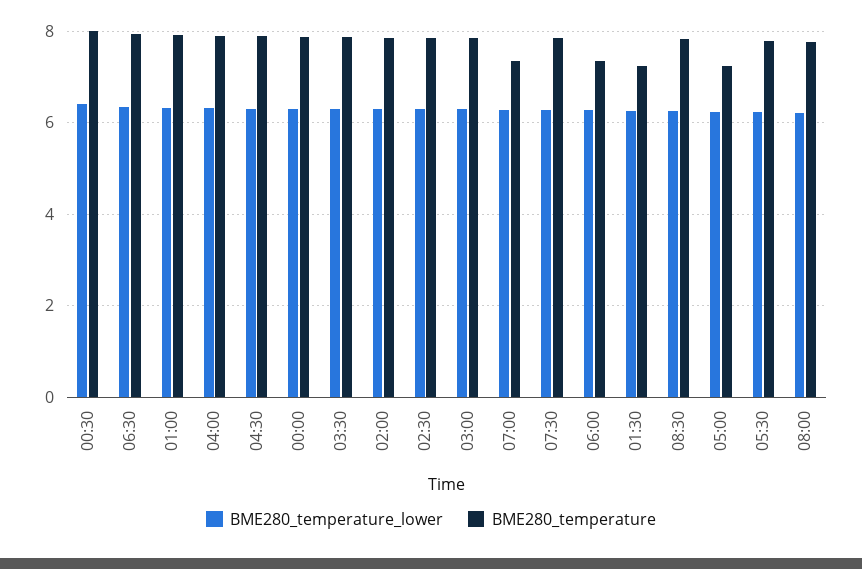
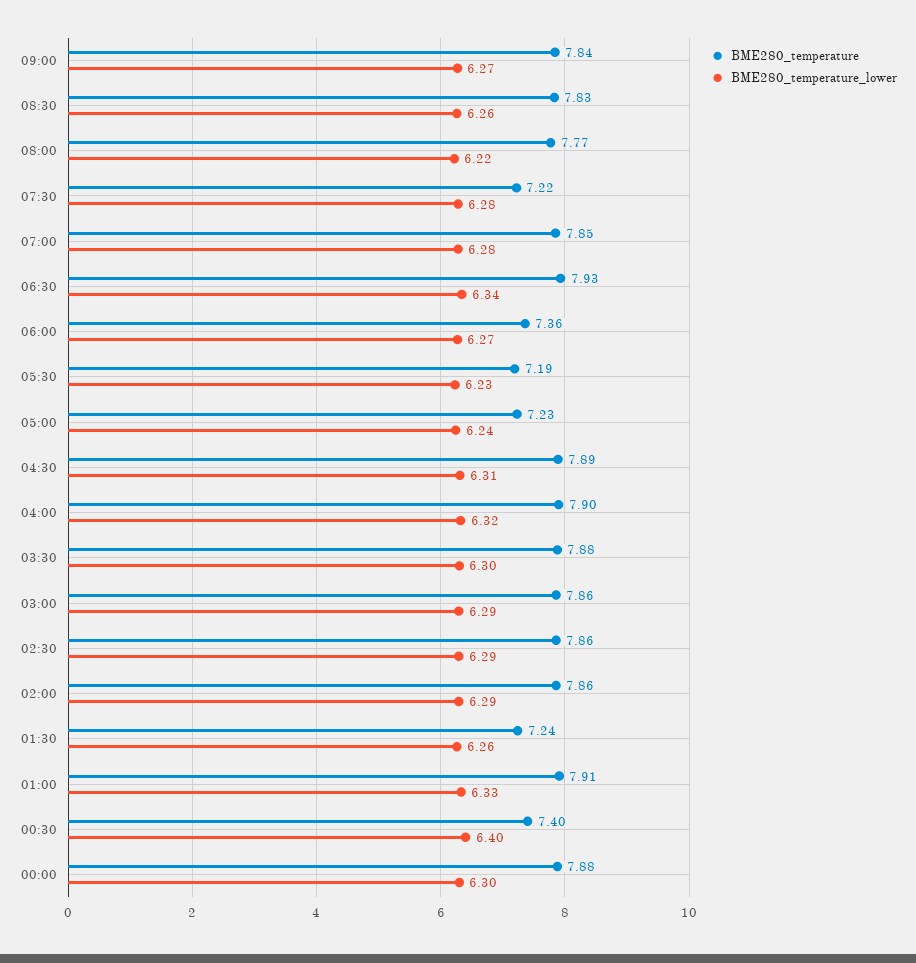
  {
    "BME280_temperature_lower": {
      "00:30": 6.4,
      "06:30": 6.34,
      "01:00": 6.33,
      "04:00": 6.32,
      "04:30": 6.31,
      "00:00": 6.3,
      "03:30": 6.3,
      "02:00": 6.29,
      "02:30": 6.29,
      "03:00": 6.29,
      "07:00": 6.28,
      "07:30": 6.28,
      "06:00": 6.27,
      "01:30": 6.26,
      "08:30": 6.26,
      "05:00": 6.24,
      "05:30": 6.23,
-     "08:00": 6.22
+     "08:00": 6.22,
+     "09:00": 6.27
    },
    "BME280_temperature": {
-     "00:30": 8,
+     "00:30": 7.4,
      "06:30": 7.93,
      "01:00": 7.91,
      "04:00": 7.9,
      "04:30": 7.89,
      "00:00": 7.88,
      "03:30": 7.88,
      "02:00": 7.86,
      "02:30": 7.86,
      "03:00": 7.86,
-     "07:00": 7.4,
+     "07:00": 7.85,
-     "07:30": 7.8,
+     "07:30": 7.22,
      "06:00": 7.36,
      "01:30": 7.24,
      "08:30": 7.83,
      "05:00": 7.23,
-     "05:30": 7.8,
+     "05:30": 7.19,
-     "08:00": 7.77
+     "08:00": 7.77,
+     "09:00": 7.84
    }
  }

